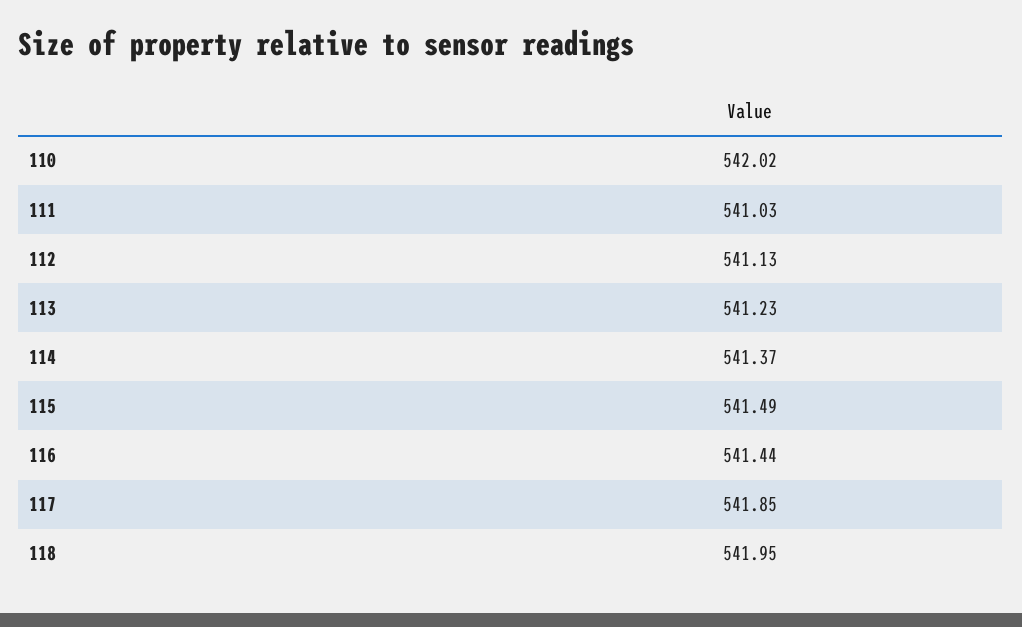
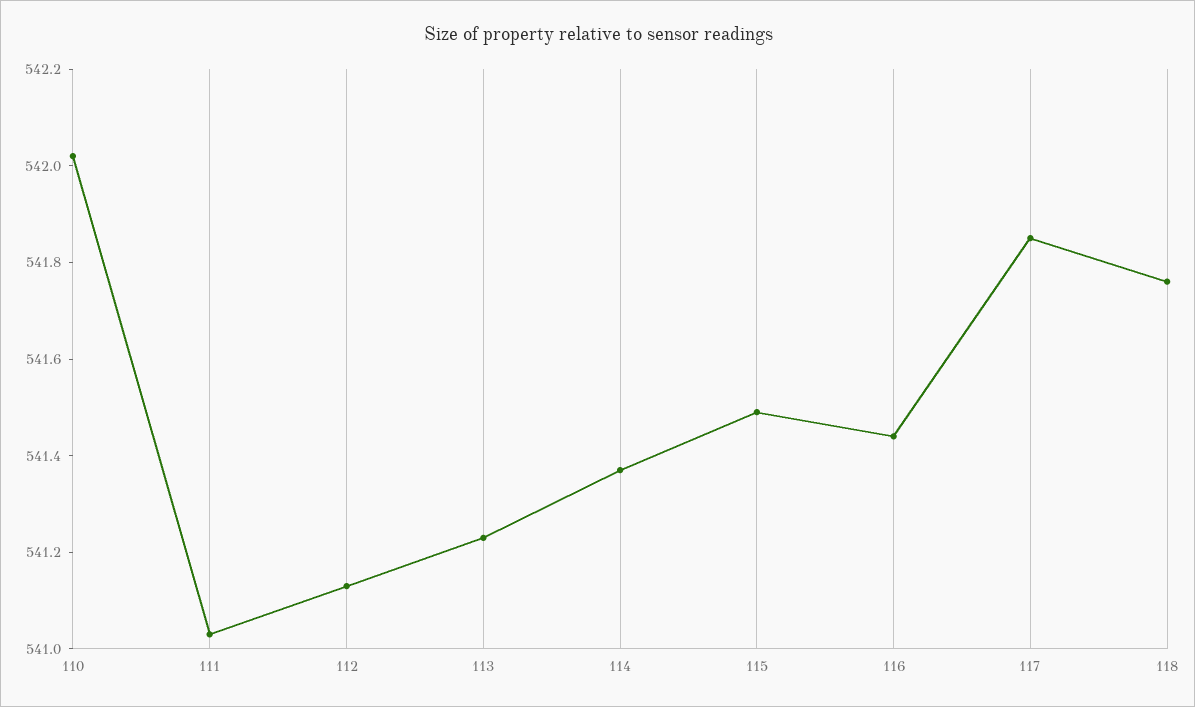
  {
    "110": 542.02,
    "111": 541.03,
    "112": 541.13,
    "113": 541.23,
    "114": 541.37,
    "115": 541.49,
    "116": 541.44,
    "117": 541.85,
-   "118": 541.95
+   "118": 541.75
  }

